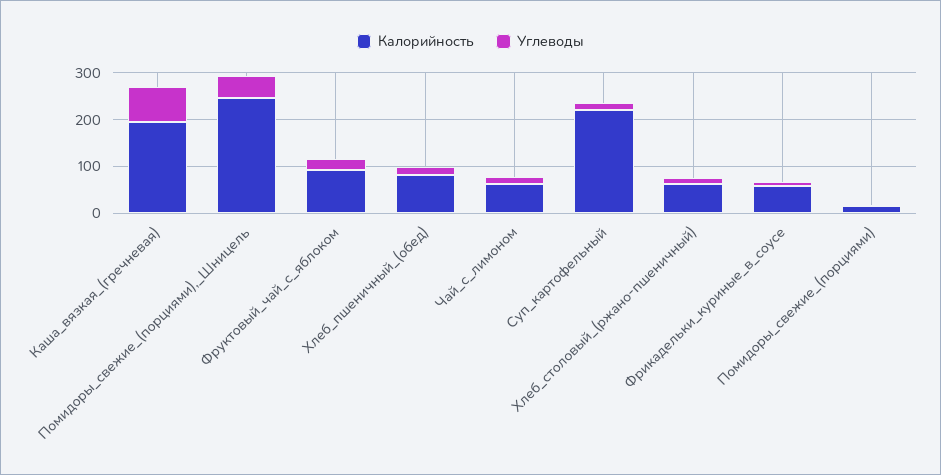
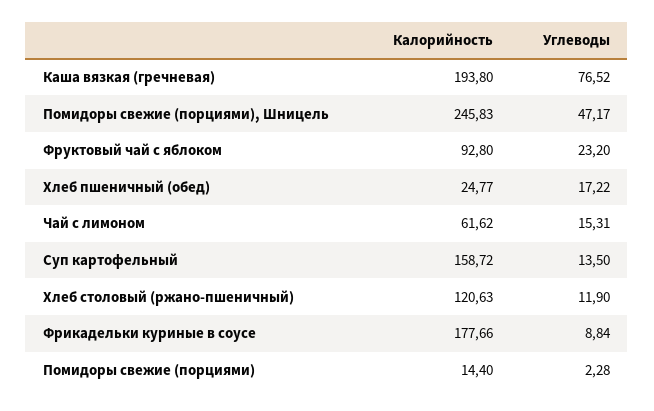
  {
    "Калорийность": {
      "Каша_вязкая_(гречневая)": 193.8,
      "Помидоры_свежие_(порциями),_Шницель": 245.83,
      "Фруктовый_чай_с_яблоком": 92.8,
-     "Хлеб_пшеничный_(обед)": 80,
+     "Хлеб_пшеничный_(обед)": 24.77,
      "Чай_с_лимоном": 61.62,
-     "Суп_картофельный": 220,
+     "Суп_картофельный": 158.72,
-     "Хлеб_столовый_(ржано-пшеничный)": 60,
+     "Хлеб_столовый_(ржано-пшеничный)": 120.63,
-     "Фрикадельки_куриные_в_соусе": 60,
+     "Фрикадельки_куриные_в_соусе": 177.66,
      "Помидоры_свежие_(порциями)": 14.4
    },
    "Углеводы": {
      "Каша_вязкая_(гречневая)": 76.52,
      "Помидоры_свежие_(порциями),_Шницель": 47.17,
      "Фруктовый_чай_с_яблоком": 23.2,
      "Хлеб_пшеничный_(обед)": 17.22,
      "Чай_с_лимоном": 15.31,
      "Суп_картофельный": 13.5,
      "Хлеб_столовый_(ржано-пшеничный)": 11.9,
      "Фрикадельки_куриные_в_соусе": 8.84,
      "Помидоры_свежие_(порциями)": 2.28
    }
  }

